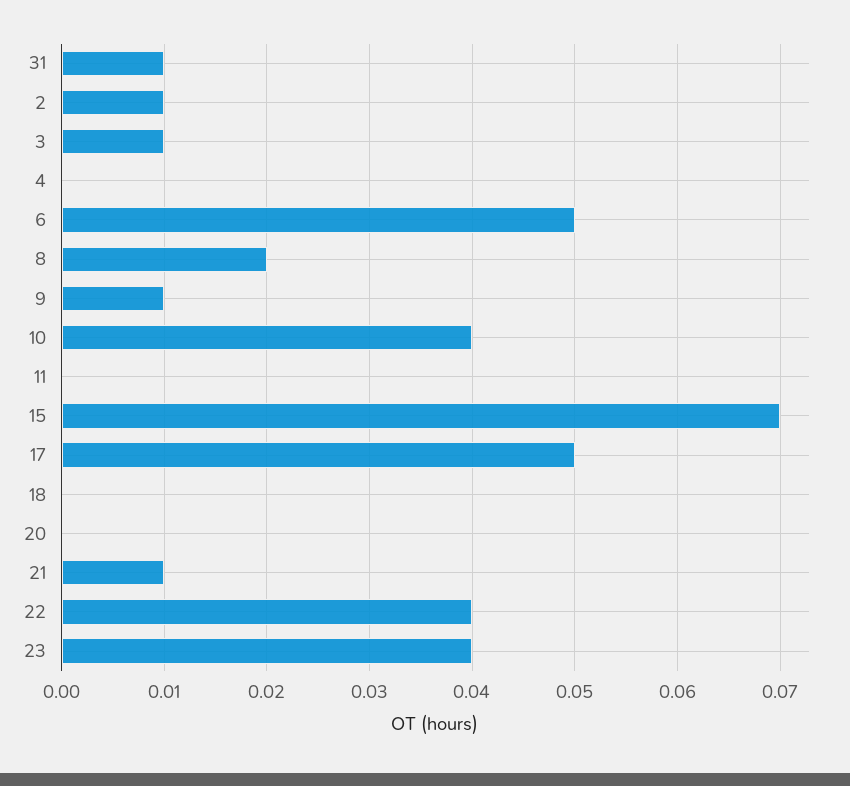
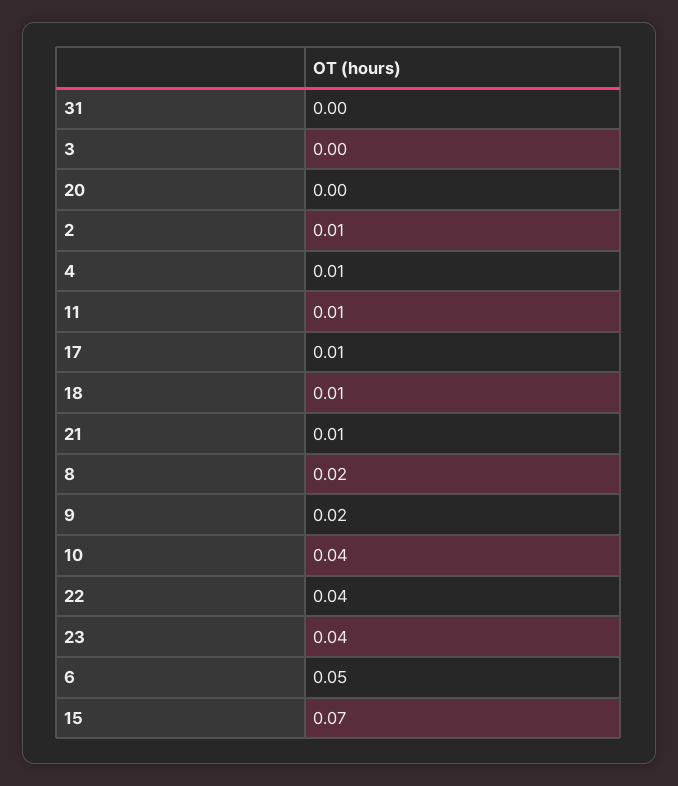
  {
-   "31": 0.01,
+   "31": 0,
    "2": 0.01,
-   "3": 0.01,
+   "3": 0,
-   "4": 0,
+   "4": 0.01,
    "6": 0.05,
    "8": 0.02,
-   "9": 0.01,
+   "9": 0.02,
    "10": 0.04,
-   "11": 0,
+   "11": 0.01,
    "15": 0.07,
-   "17": 0.05,
+   "17": 0.01,
-   "18": 0,
+   "18": 0.01,
    "20": 0,
    "21": 0.01,
    "22": 0.04,
    "23": 0.04
  }

